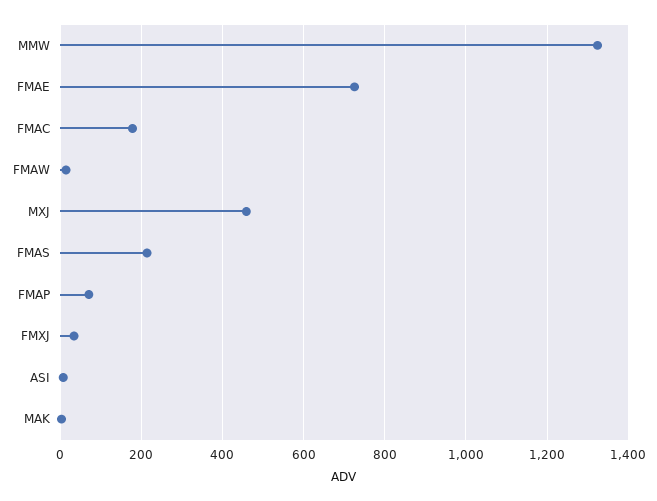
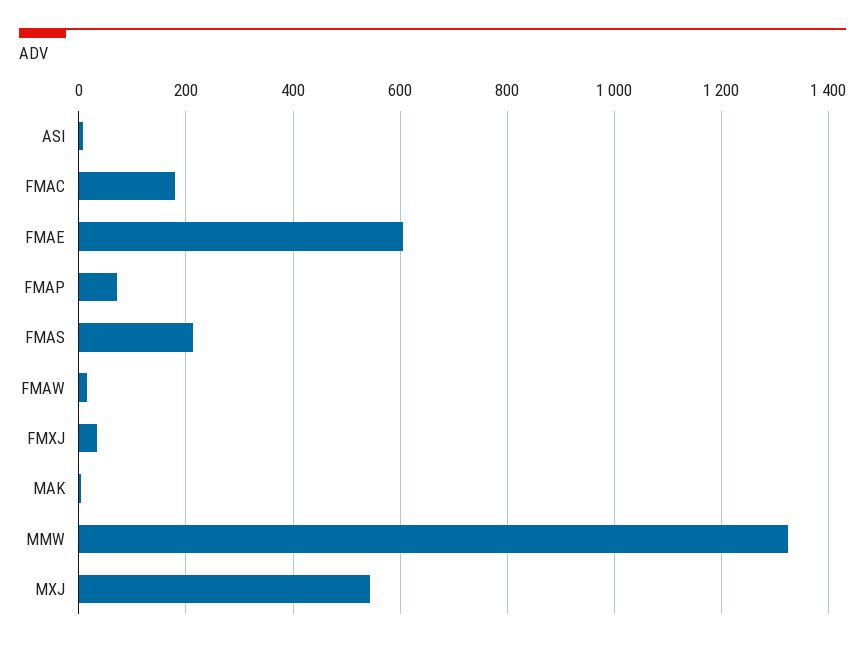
  {
    "MMW": 1320,
-   "FMAE": 720,
+   "FMAE": 600,
    "FMAC": 180,
    "FMAW": 20,
-   "MXJ": 460,
+   "MXJ": 540,
    "FMAS": 220,
    "FMAP": 80,
    "FMXJ": 40,
    "ASI": 0,
    "MAK": 0
  }

